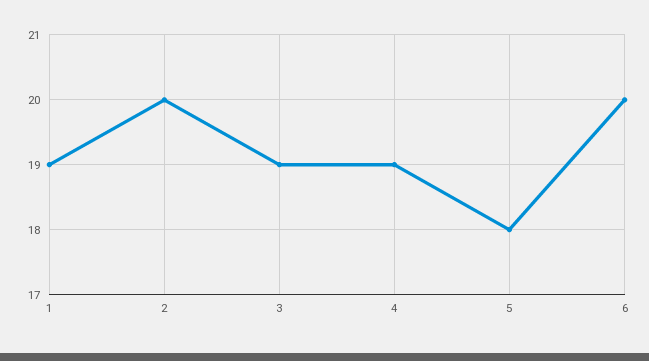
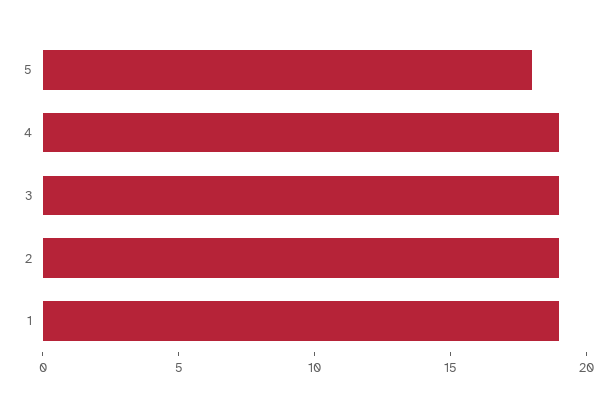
  {
    "1": 19,
-   "2": 20,
+   "2": 19,
    "3": 19,
    "4": 19,
-   "5": 18,
+   "5": 18
-   "6": 20
  }

